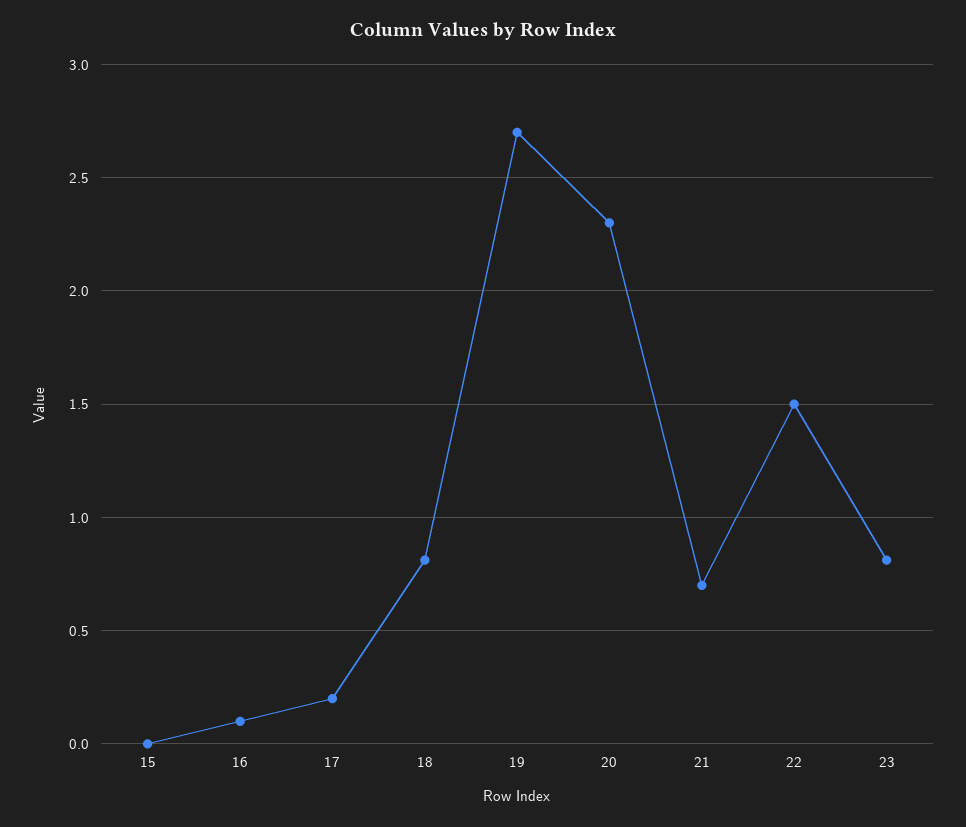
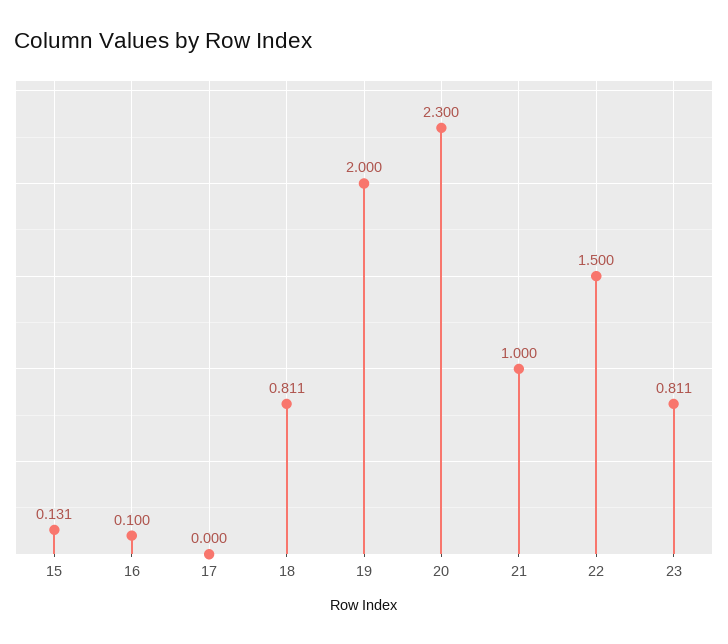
  {
-   "15": 0,
+   "15": 0.131,
    "16": 0.1,
-   "17": 0.2,
+   "17": 0,
    "18": 0.811,
-   "19": 2.7,
+   "19": 2,
    "20": 2.3,
-   "21": 0.7,
+   "21": 1,
    "22": 1.5,
    "23": 0.811
  }

